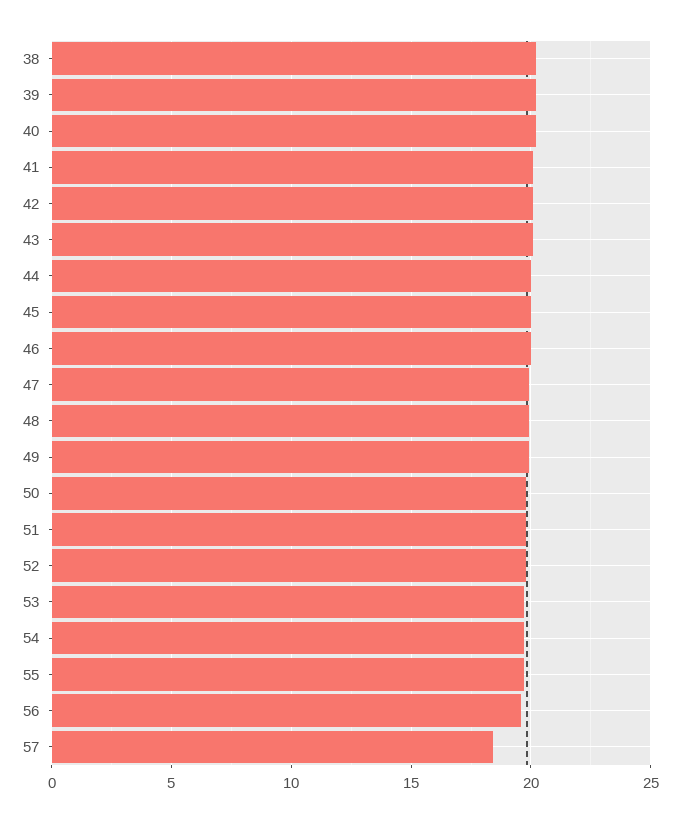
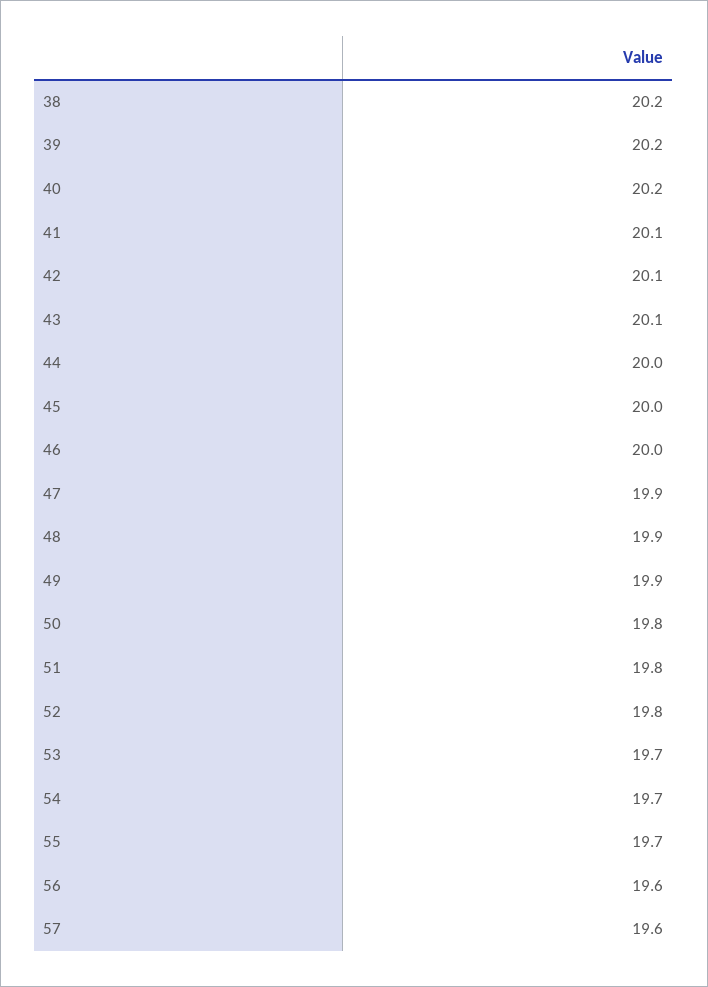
  {
    "38": 20.2,
    "39": 20.2,
    "40": 20.2,
    "41": 20.1,
    "42": 20.1,
    "43": 20.1,
    "44": 20,
    "45": 20,
    "46": 20,
    "47": 19.9,
    "48": 19.9,
    "49": 19.9,
    "50": 19.8,
    "51": 19.8,
    "52": 19.8,
    "53": 19.7,
    "54": 19.7,
    "55": 19.7,
    "56": 19.6,
-   "57": 18.5
+   "57": 19.6
  }

